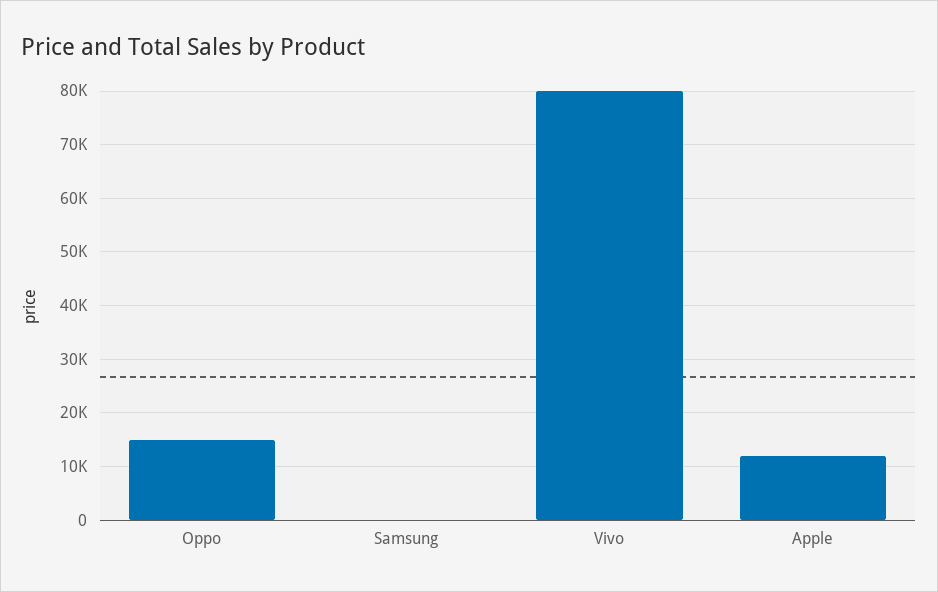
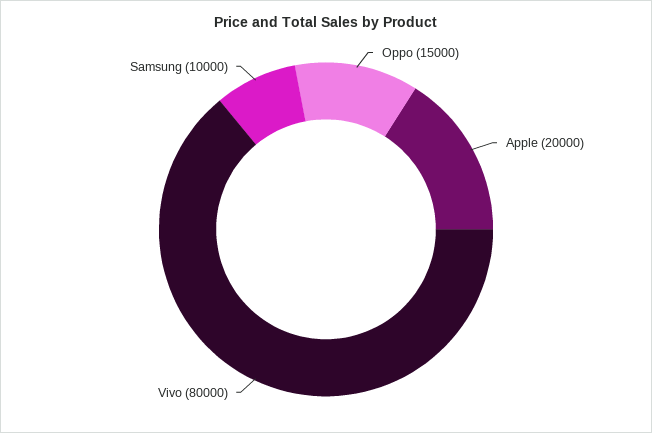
  {
    "Oppo": 15000,
-   "Samsung": 0,
+   "Samsung": 10000,
    "Vivo": 80000,
-   "Apple": 12000
+   "Apple": 20000
  }

